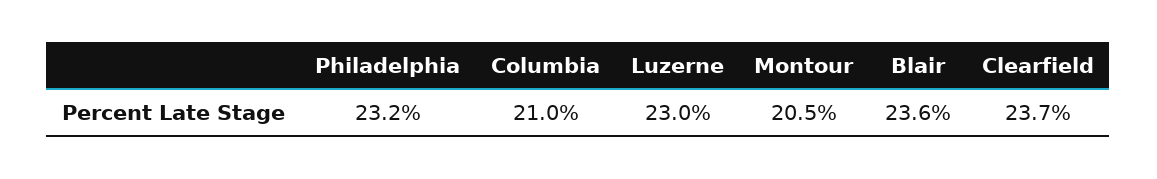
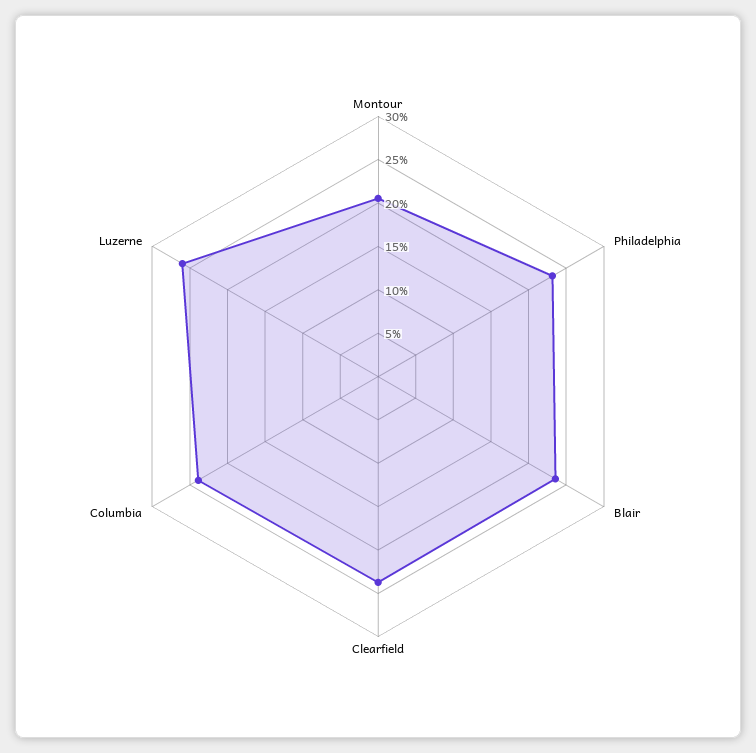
  {
    "Philadelphia": 23.2,
-   "Columbia": 21,
+   "Columbia": 24,
-   "Luzerne": 23,
+   "Luzerne": 26,
    "Montour": 20.5,
    "Blair": 23.6,
    "Clearfield": 23.7
  }

